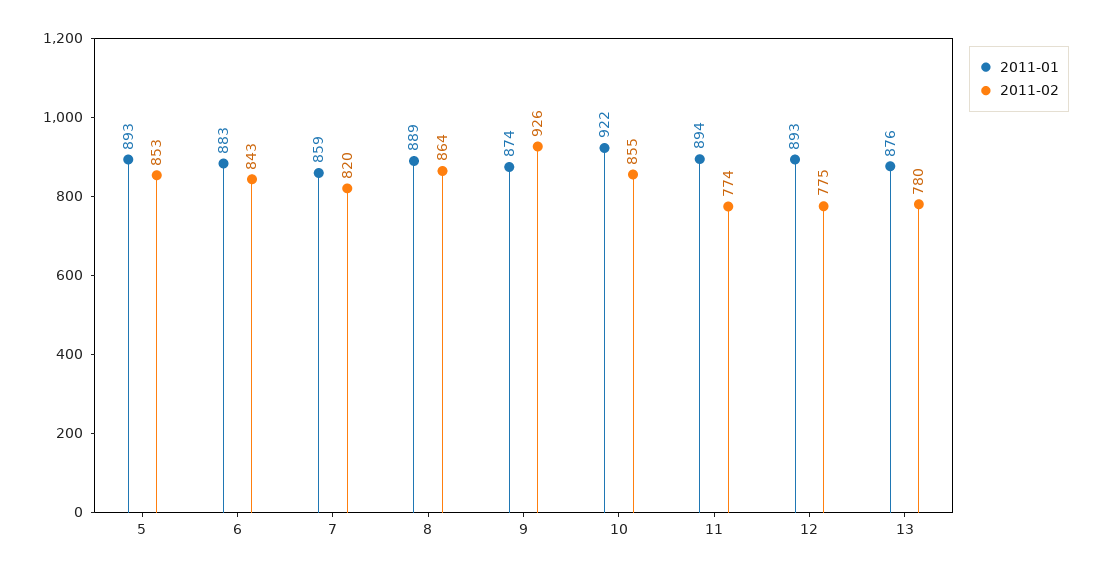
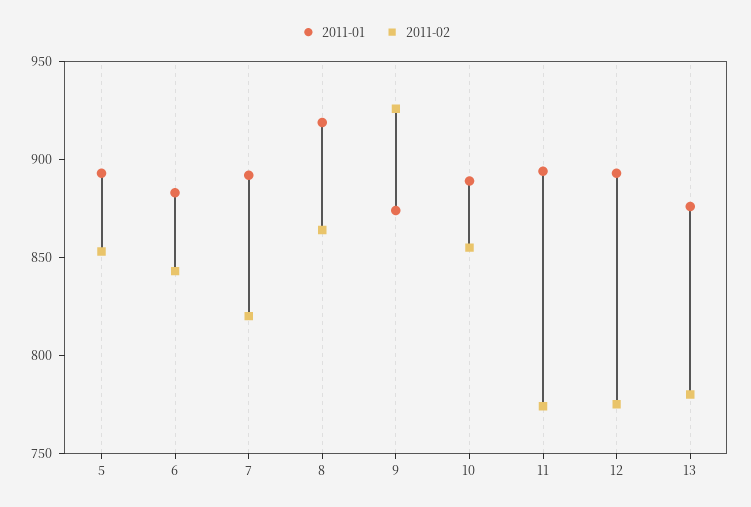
  {
    "2011-01": {
      "5": 893,
      "6": 883,
-     "7": 859,
+     "7": 890,
-     "8": 889,
+     "8": 920,
      "9": 874,
-     "10": 922,
+     "10": 890,
      "11": 894,
      "12": 893,
      "13": 876
    },
    "2011-02": {
      "5": 853,
      "6": 843,
      "7": 820,
      "8": 864,
      "9": 926,
      "10": 855,
      "11": 774,
      "12": 775,
      "13": 780
    }
  }

